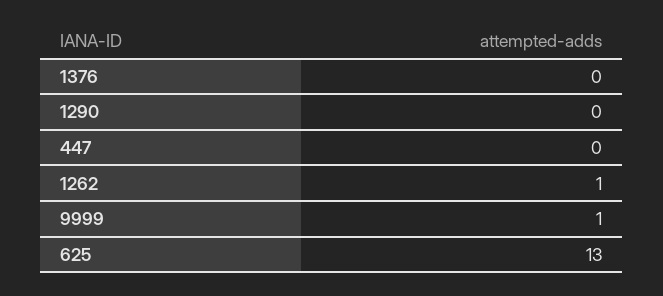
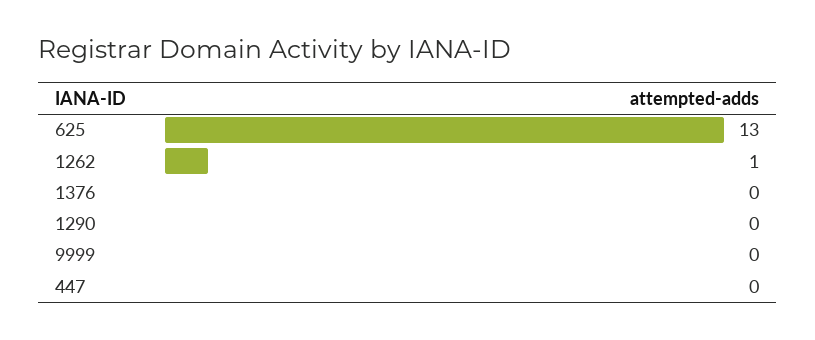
  {
    "1376": 0,
    "1290": 0,
    "447": 0,
    "1262": 1,
-   "9999": 1,
+   "9999": 0,
    "625": 13
  }

